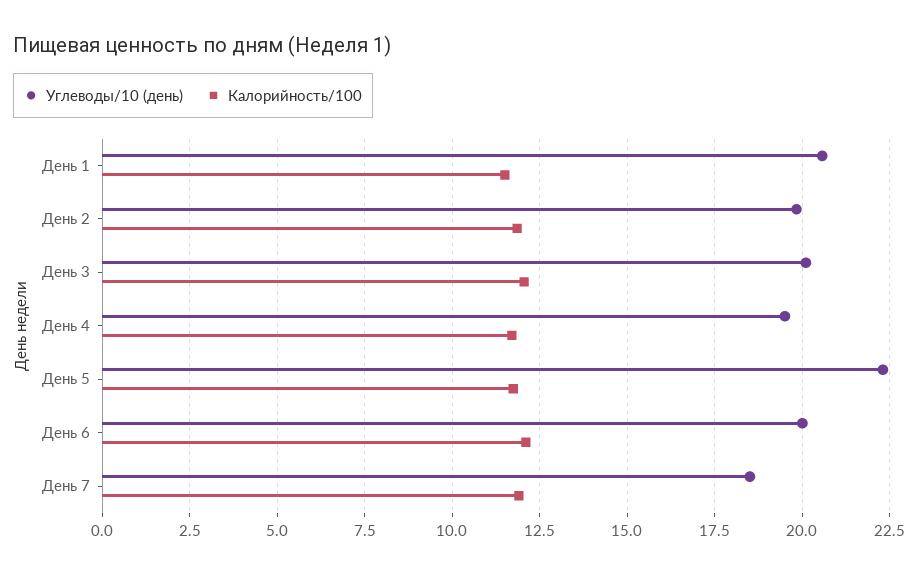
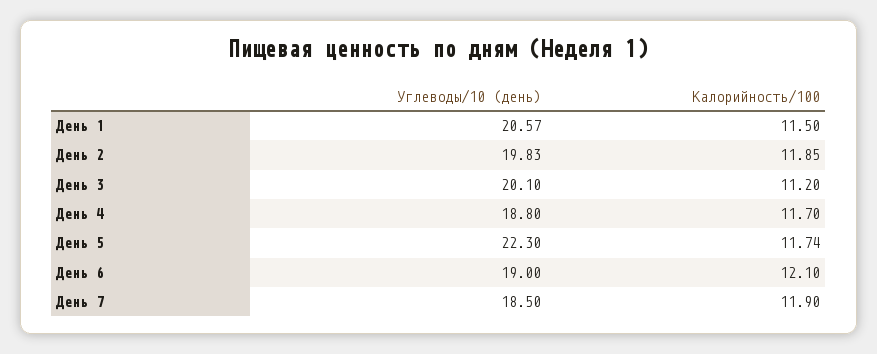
  {
    "Углеводы/10 (день)": {
      "День 1": 20.57,
      "День 2": 19.83,
      "День 3": 20.1,
-     "День 4": 19.5,
+     "День 4": 18.8,
      "День 5": 22.3,
-     "День 6": 20,
+     "День 6": 19,
      "День 7": 18.5
    },
    "Калорийность/100": {
      "День 1": 11.5,
      "День 2": 11.85,
-     "День 3": 12,
+     "День 3": 11.2,
      "День 4": 11.7,
      "День 5": 11.74,
      "День 6": 12.1,
      "День 7": 11.9
    }
  }

